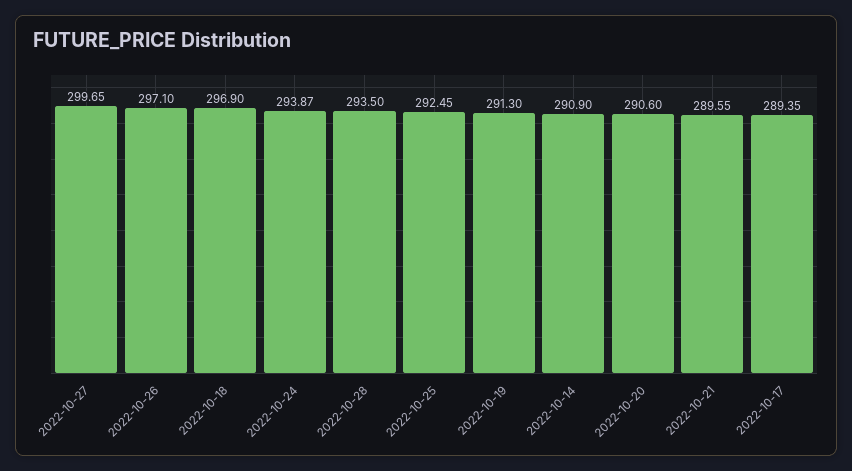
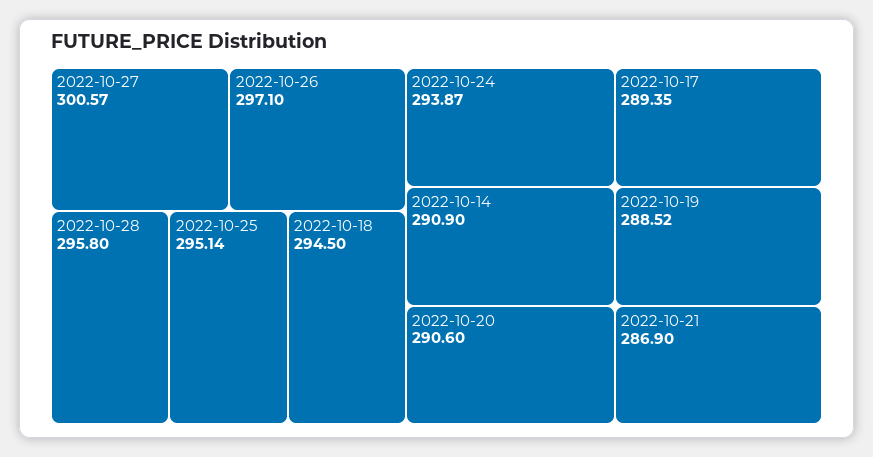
  {
-   "2022-10-27": 299.65,
+   "2022-10-27": 300.57,
    "2022-10-26": 297.1,
-   "2022-10-18": 296.9,
+   "2022-10-18": 294.5,
    "2022-10-24": 293.87,
-   "2022-10-28": 293.5,
+   "2022-10-28": 295.8,
-   "2022-10-25": 292.45,
+   "2022-10-25": 295.14,
-   "2022-10-19": 291.3,
+   "2022-10-19": 288.52,
    "2022-10-14": 290.9,
    "2022-10-20": 290.6,
-   "2022-10-21": 289.55,
+   "2022-10-21": 286.9,
    "2022-10-17": 289.35
  }

